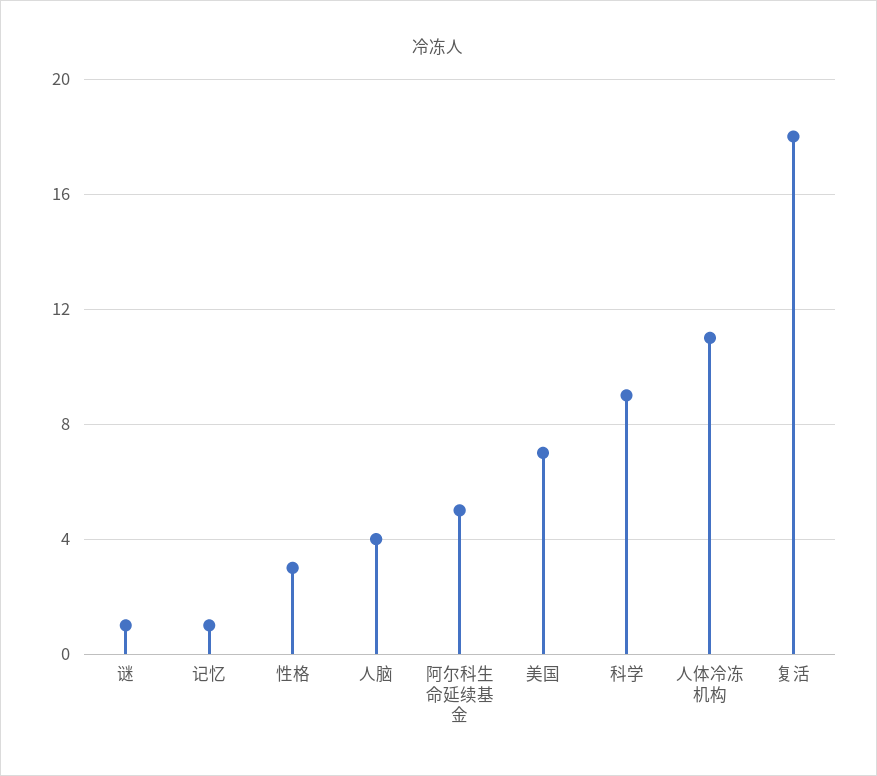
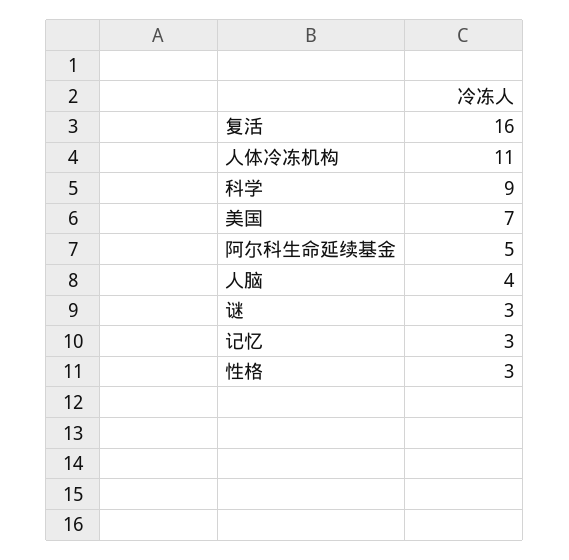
  {
-   "谜": 1,
+   "谜": 3,
-   "记忆": 1,
+   "记忆": 3,
    "性格": 3,
    "人脑": 4,
    "阿尔科生命延续基金": 5,
    "美国": 7,
    "科学": 9,
    "人体冷冻机构": 11,
-   "复活": 18
+   "复活": 16
  }

